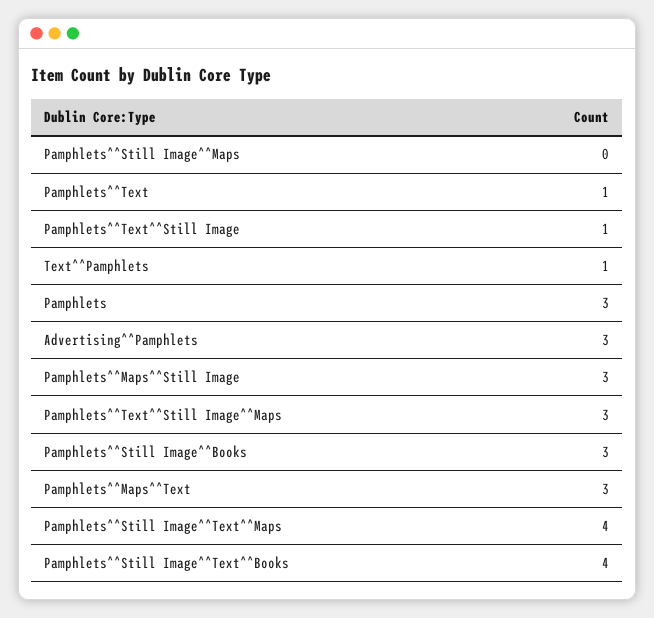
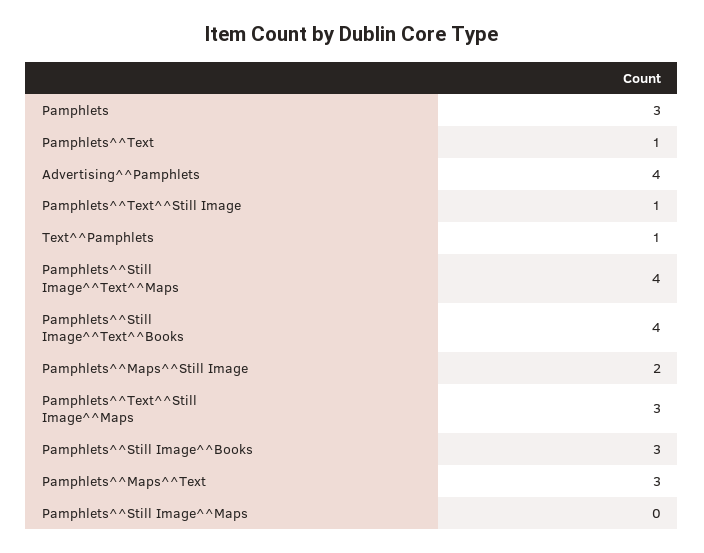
  {
    "Pamphlets^^Still Image^^Maps": 0,
    "Pamphlets^^Text": 1,
    "Pamphlets^^Text^^Still Image": 1,
    "Text^^Pamphlets": 1,
    "Pamphlets": 3,
-   "Advertising^^Pamphlets": 3,
+   "Advertising^^Pamphlets": 4,
-   "Pamphlets^^Maps^^Still Image": 3,
+   "Pamphlets^^Maps^^Still Image": 2,
    "Pamphlets^^Text^^Still Image^^Maps": 3,
    "Pamphlets^^Still Image^^Books": 3,
    "Pamphlets^^Maps^^Text": 3,
    "Pamphlets^^Still Image^^Text^^Maps": 4,
    "Pamphlets^^Still Image^^Text^^Books": 4
  }

